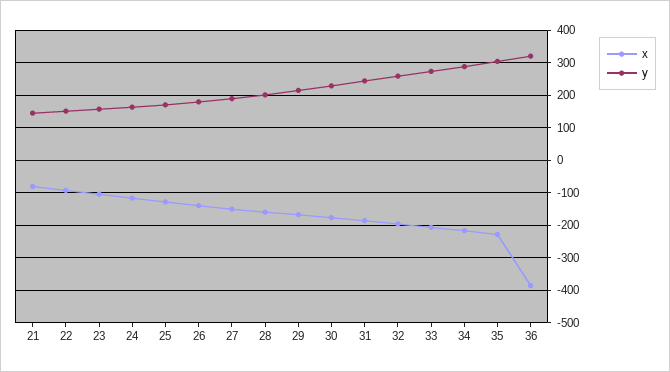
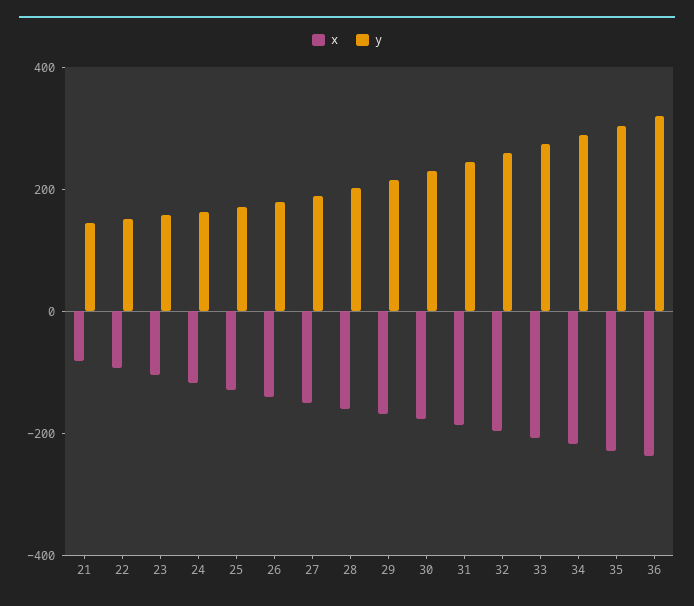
  {
    "x": {
      "21": -80,
      "22": -100,
      "23": -100,
      "24": -120,
      "25": -120,
      "26": -140,
      "27": -160,
      "28": -160,
      "29": -160,
      "30": -180,
      "31": -180,
      "32": -200,
      "33": -200,
      "34": -220,
      "35": -220,
-     "36": -380
+     "36": -250
    },
    "y": {
      "21": 140,
      "22": 160,
      "23": 160,
      "24": 160,
      "25": 180,
      "26": 180,
      "27": 180,
      "28": 200,
      "29": 220,
      "30": 220,
      "31": 240,
      "32": 260,
      "33": 280,
      "34": 280,
      "35": 300,
      "36": 320
    }
  }

